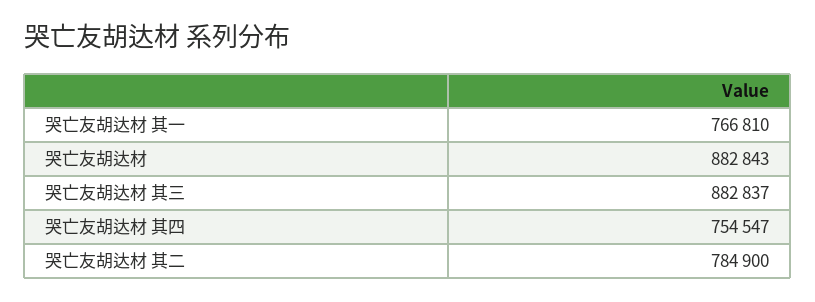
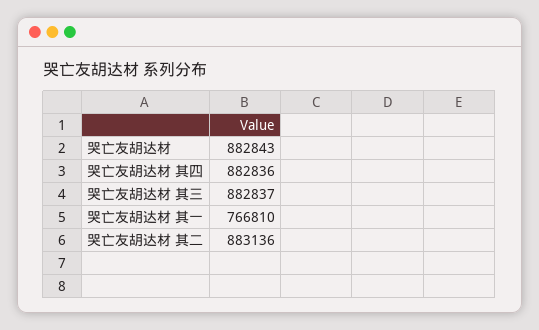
  {
    "哭亡友胡达材 其一": 766810,
    "哭亡友胡达材": 882843,
    "哭亡友胡达材 其三": 882837,
-   "哭亡友胡达材 其四": 754547,
+   "哭亡友胡达材 其四": 882836,
-   "哭亡友胡达材 其二": 784900
+   "哭亡友胡达材 其二": 883136
  }

